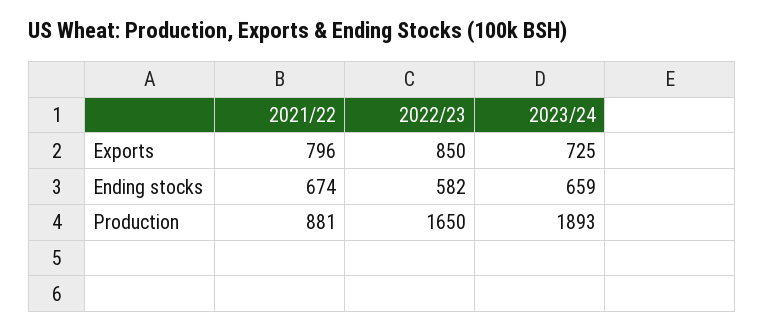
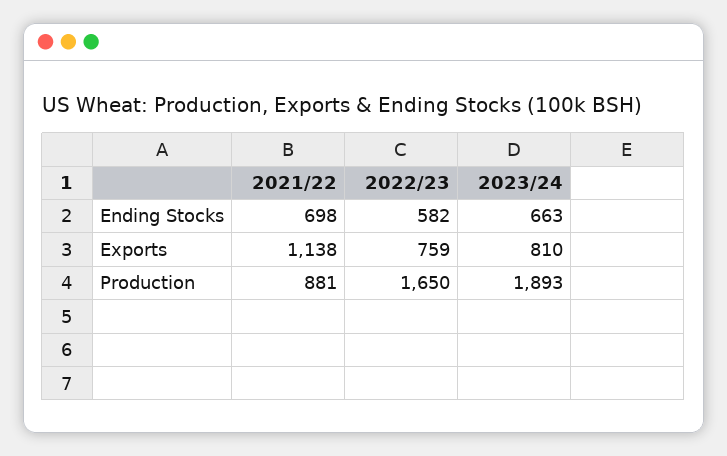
  {
    "2021/22": {
-     "Exports": 796,
+     "Exports": 1138,
-     "Ending stocks": 674,
+     "Ending stocks": 698,
      "Production": 881
    },
    "2022/23": {
-     "Exports": 850,
+     "Exports": 759,
      "Ending stocks": 582,
      "Production": 1650
    },
    "2023/24": {
-     "Exports": 725,
+     "Exports": 810,
-     "Ending stocks": 659,
+     "Ending stocks": 663,
      "Production": 1893
    }
  }

